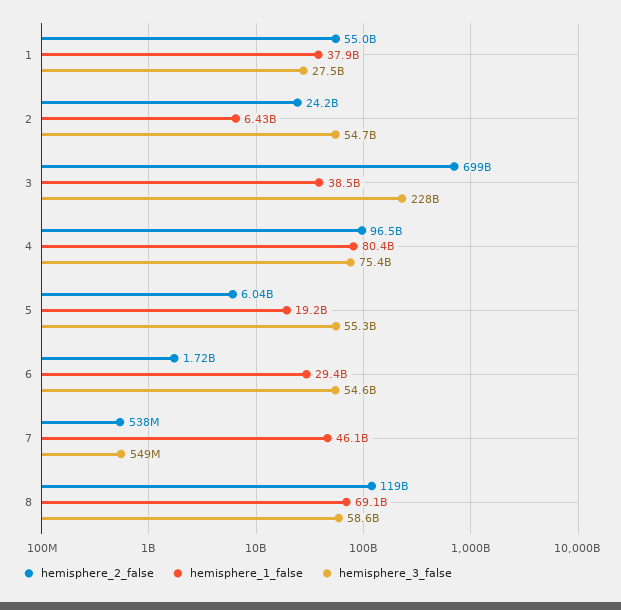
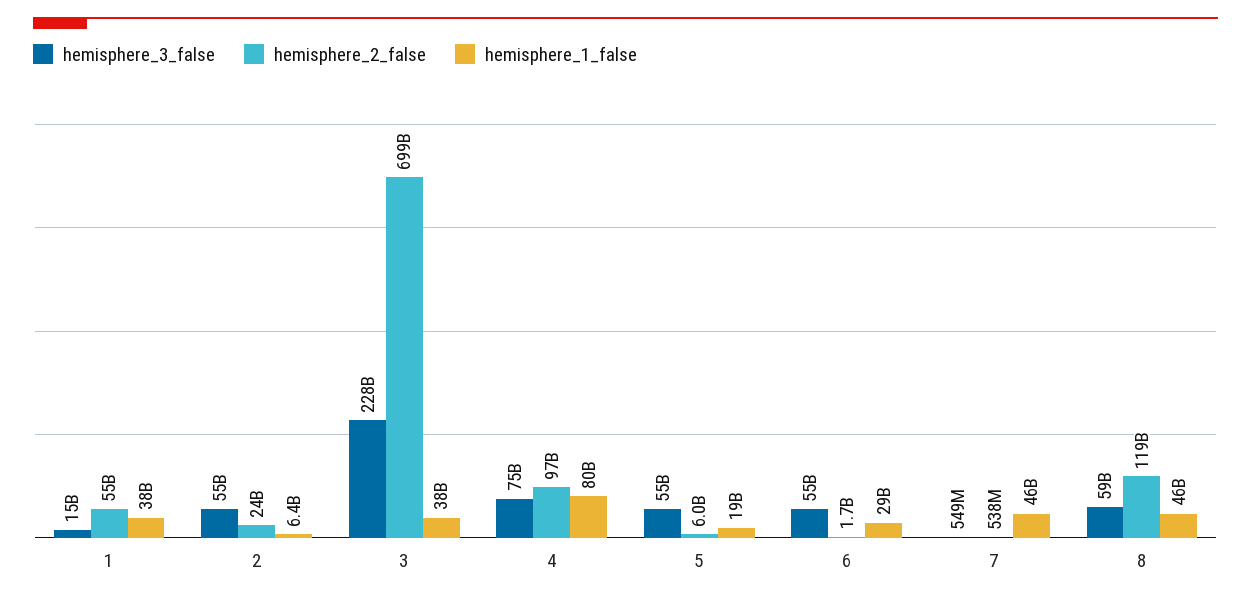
  {
    "hemisphere_2_false": {
      "1": 55000000000,
      "2": 24200000000,
      "3": 699000000000,
      "4": 96500000000,
      "5": 6040000000,
      "6": 1720000000,
      "7": 538000000,
      "8": 119000000000
    },
    "hemisphere_1_false": {
      "1": 37900000000,
      "2": 6430000000,
      "3": 38500000000,
      "4": 80400000000,
      "5": 19200000000,
      "6": 29400000000,
      "7": 46100000000,
-     "8": 69100000000
+     "8": 46000000000
    },
    "hemisphere_3_false": {
-     "1": 27500000000,
+     "1": 15000000000,
      "2": 54700000000,
      "3": 228000000000,
      "4": 75400000000,
      "5": 55300000000,
      "6": 54600000000,
      "7": 549000000,
      "8": 58600000000
    }
  }

